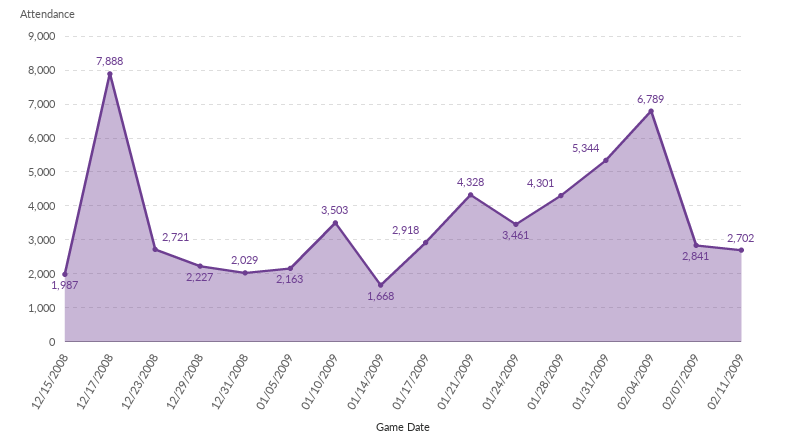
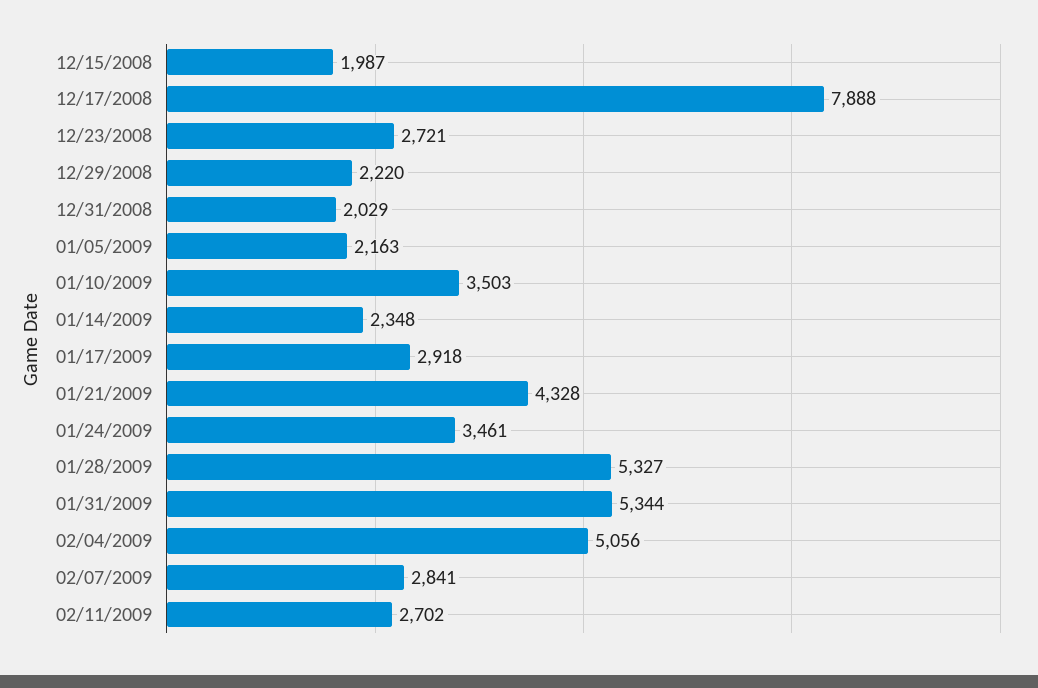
  {
    "12/15/2008": 1987,
    "12/17/2008": 7888,
    "12/23/2008": 2721,
-   "12/29/2008": 2227,
+   "12/29/2008": 2220,
    "12/31/2008": 2029,
    "01/05/2009": 2163,
    "01/10/2009": 3503,
-   "01/14/2009": 1668,
+   "01/14/2009": 2348,
    "01/17/2009": 2918,
    "01/21/2009": 4328,
    "01/24/2009": 3461,
-   "01/28/2009": 4301,
+   "01/28/2009": 5327,
    "01/31/2009": 5344,
-   "02/04/2009": 6789,
+   "02/04/2009": 5056,
    "02/07/2009": 2841,
    "02/11/2009": 2702
  }

